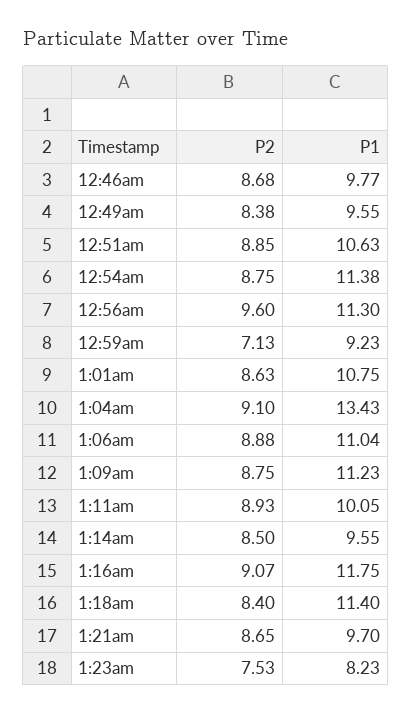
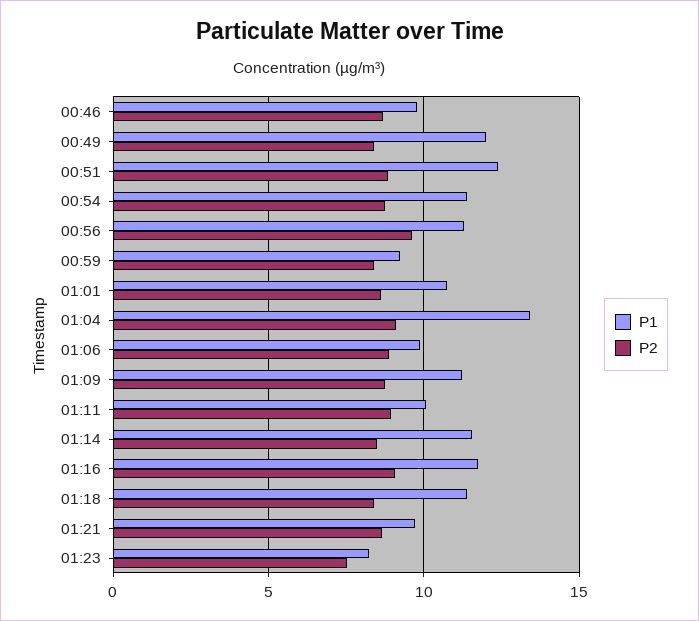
  {
    "P2": {
      "12:46am": 8.68,
      "12:49am": 8.38,
      "12:51am": 8.85,
      "12:54am": 8.75,
      "12:56am": 9.6,
-     "12:59am": 7.13,
+     "12:59am": 8.5,
      "1:01am": 8.63,
      "1:04am": 9.1,
      "1:06am": 8.88,
      "1:09am": 8.75,
      "1:11am": 8.93,
      "1:14am": 8.5,
      "1:16am": 9.07,
      "1:18am": 8.4,
      "1:21am": 8.65,
      "1:23am": 7.53
    },
    "P1": {
      "12:46am": 9.77,
-     "12:49am": 9.55,
+     "12:49am": 12,
-     "12:51am": 10.63,
+     "12:51am": 12.5,
      "12:54am": 11.38,
      "12:56am": 11.3,
      "12:59am": 9.23,
      "1:01am": 10.75,
      "1:04am": 13.43,
-     "1:06am": 11.04,
+     "1:06am": 10,
      "1:09am": 11.23,
      "1:11am": 10.05,
-     "1:14am": 9.55,
+     "1:14am": 11.5,
      "1:16am": 11.75,
      "1:18am": 11.4,
      "1:21am": 9.7,
      "1:23am": 8.23
    }
  }

